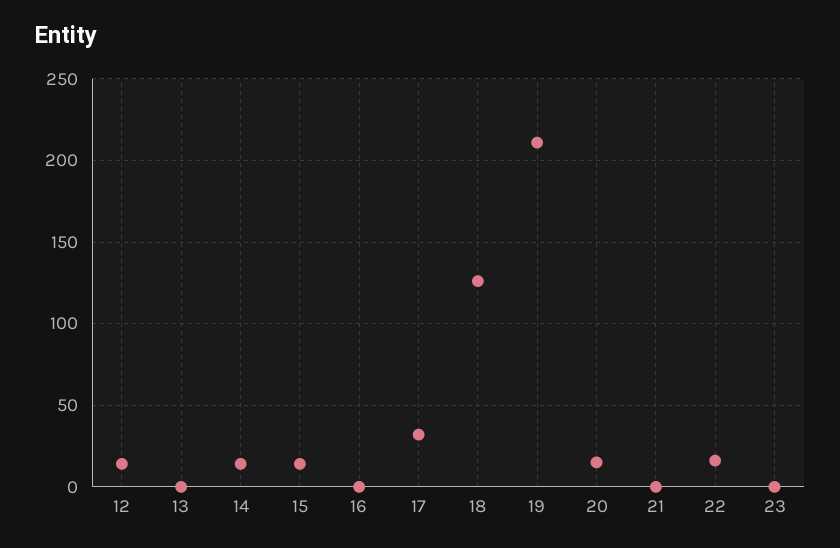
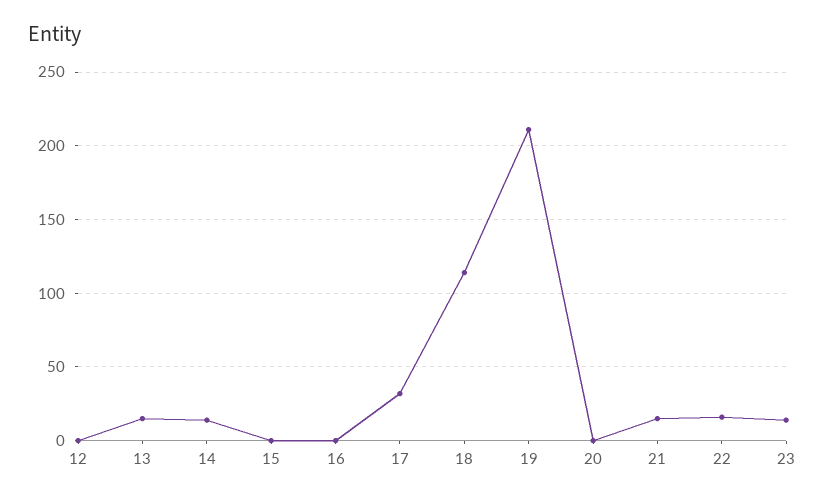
  {
-   "12": 15,
+   "12": 0,
-   "13": 0,
+   "13": 15,
    "14": 15,
-   "15": 15,
+   "15": 0,
    "16": 0,
    "17": 30,
-   "18": 125,
+   "18": 115,
    "19": 210,
-   "20": 15,
+   "20": 0,
-   "21": 0,
+   "21": 15,
    "22": 15,
-   "23": 0
+   "23": 15
  }

